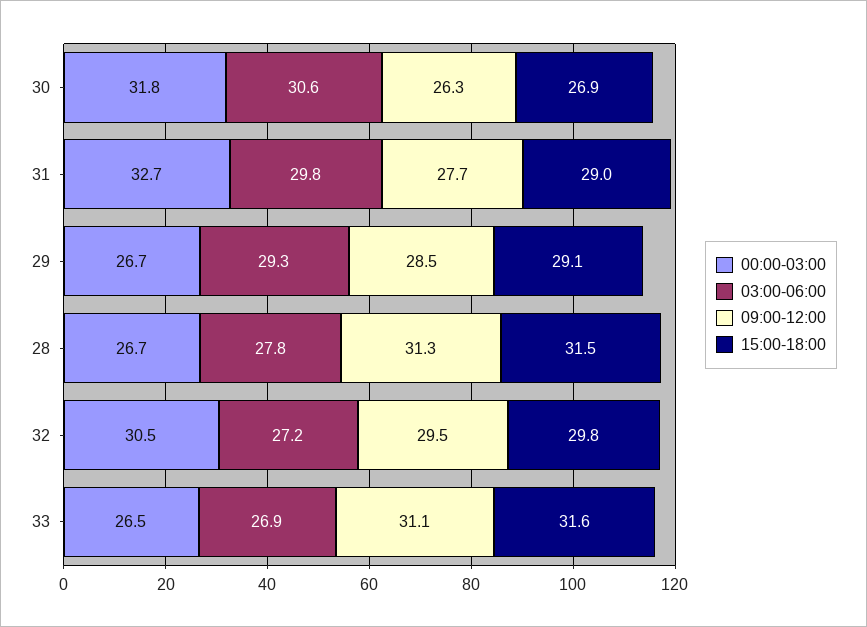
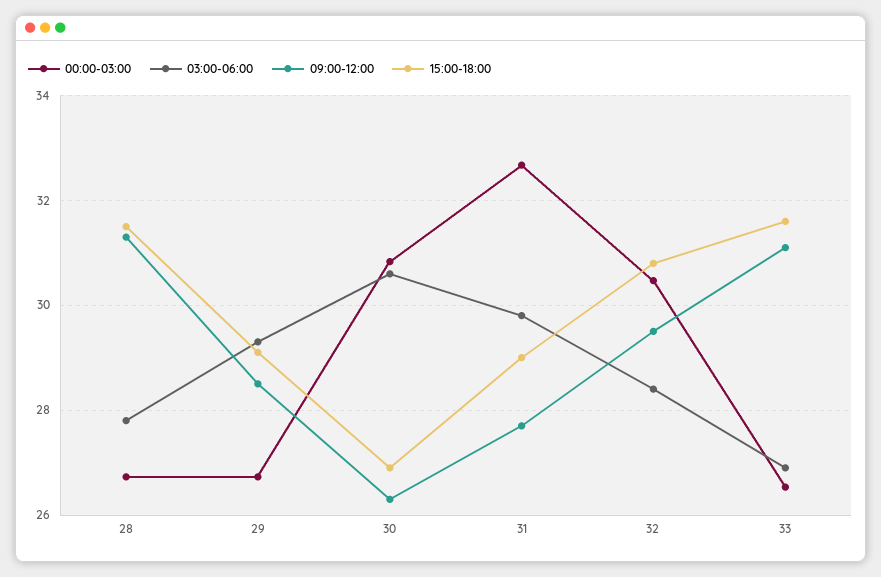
  {
    "00:00-03:00": {
-     "30": 31.8,
+     "30": 30.8,
      "31": 32.7,
      "29": 26.7,
      "28": 26.7,
      "32": 30.5,
      "33": 26.5
    },
    "03:00-06:00": {
      "30": 30.6,
      "31": 29.8,
      "29": 29.3,
      "28": 27.8,
-     "32": 27.2,
+     "32": 28.4,
      "33": 26.9
    },
    "09:00-12:00": {
      "30": 26.3,
      "31": 27.7,
      "29": 28.5,
      "28": 31.3,
      "32": 29.5,
      "33": 31.1
    },
    "15:00-18:00": {
      "30": 26.9,
      "31": 29,
      "29": 29.1,
      "28": 31.5,
-     "32": 29.8,
+     "32": 30.8,
      "33": 31.6
    }
  }

